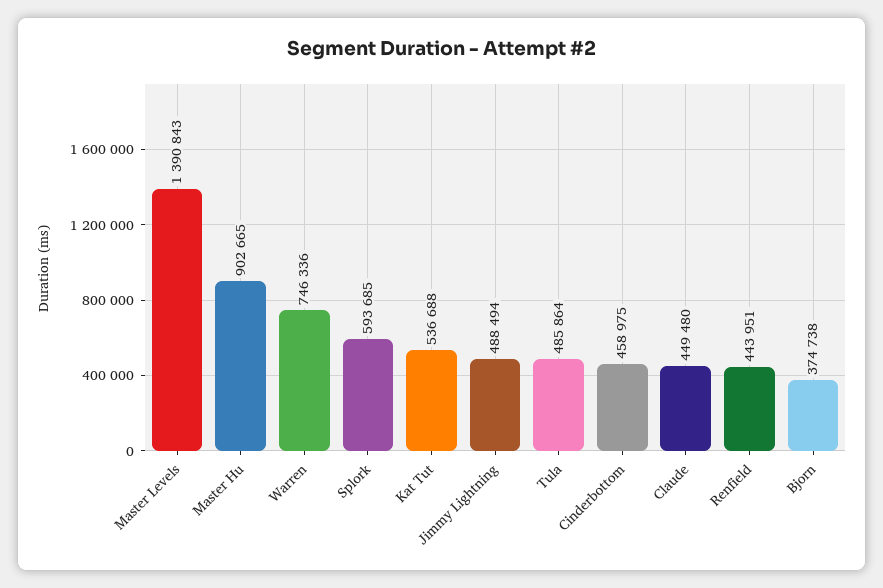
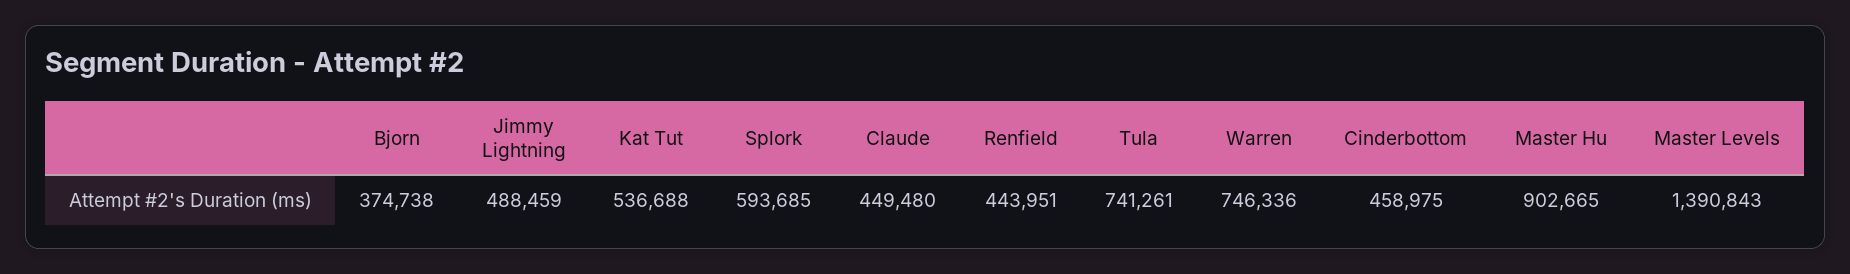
  {
    "Master Levels": 1390843,
    "Master Hu": 902665,
    "Warren": 746336,
    "Splork": 593685,
    "Kat Tut": 536688,
-   "Jimmy Lightning": 488494,
+   "Jimmy Lightning": 488459,
-   "Tula": 485864,
+   "Tula": 741261,
    "Cinderbottom": 458975,
    "Claude": 449480,
    "Renfield": 443951,
    "Bjorn": 374738
  }

